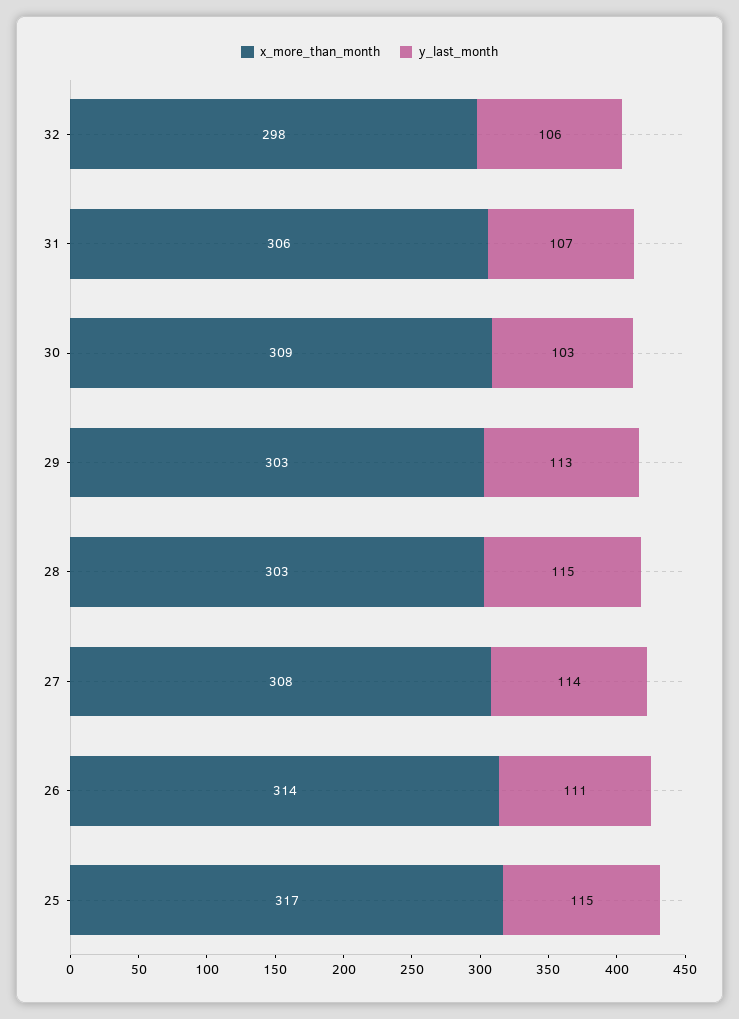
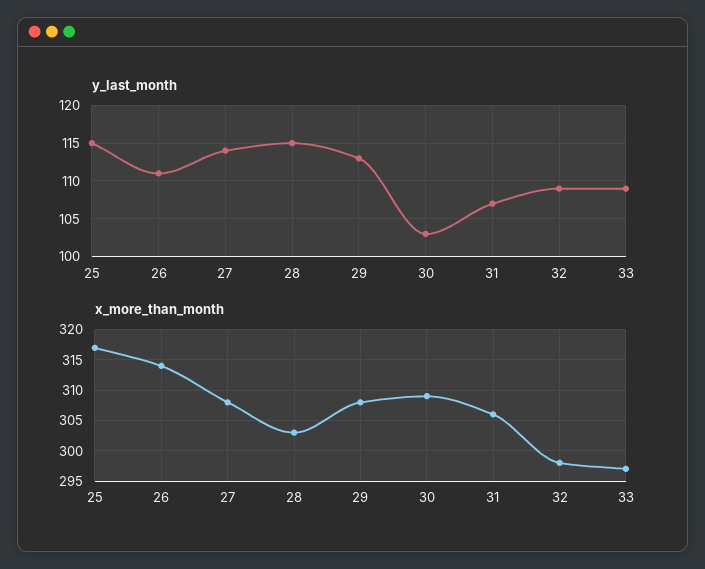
  {
    "x_more_than_month": {
      "32": 298,
      "31": 306,
      "30": 309,
-     "29": 303,
+     "29": 308,
      "28": 303,
      "27": 308,
      "26": 314,
-     "25": 317
+     "25": 317,
+     "33": 297
    },
    "y_last_month": {
-     "32": 106,
+     "32": 109,
      "31": 107,
      "30": 103,
      "29": 113,
      "28": 115,
      "27": 114,
      "26": 111,
-     "25": 115
+     "25": 115,
+     "33": 109
    }
  }

